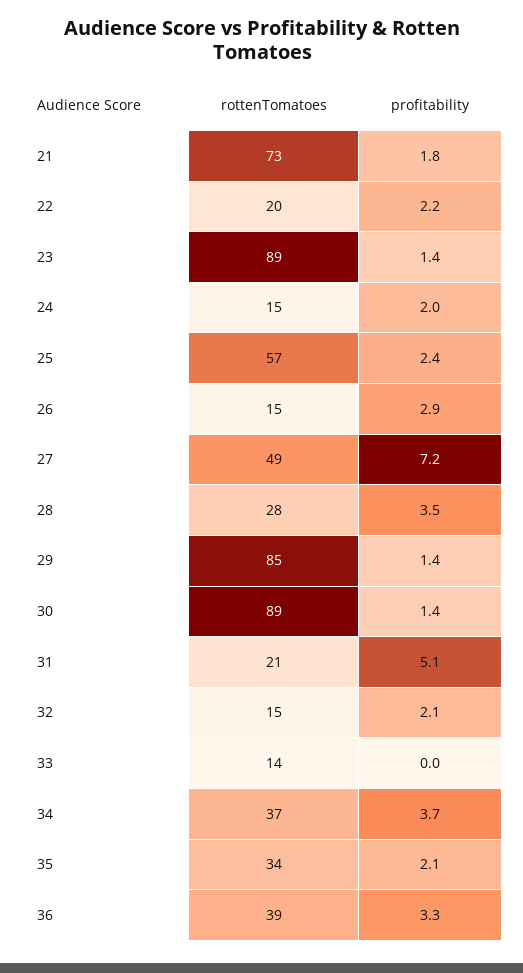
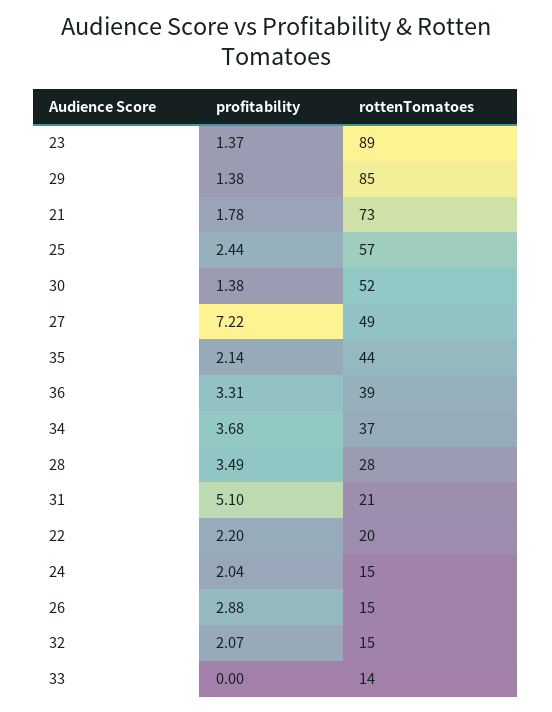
  {
    "rottenTomatoes": {
      "21": 73,
      "22": 20,
      "23": 89,
      "24": 15,
      "25": 57,
      "26": 15,
      "27": 49,
      "28": 28,
      "29": 85,
-     "30": 89,
+     "30": 52,
      "31": 21,
      "32": 15,
      "33": 14,
      "34": 37,
-     "35": 34,
+     "35": 44,
      "36": 39
    },
    "profitability": {
      "21": 1.78,
      "22": 2.2,
      "23": 1.37,
      "24": 2.04,
      "25": 2.44,
      "26": 2.88,
      "27": 7.22,
      "28": 3.49,
      "29": 1.38,
      "30": 1.38,
      "31": 5.1,
      "32": 2.07,
      "33": 0,
      "34": 3.68,
      "35": 2.14,
      "36": 3.31
    }
  }

